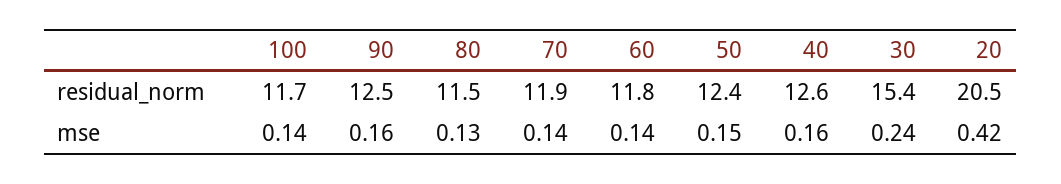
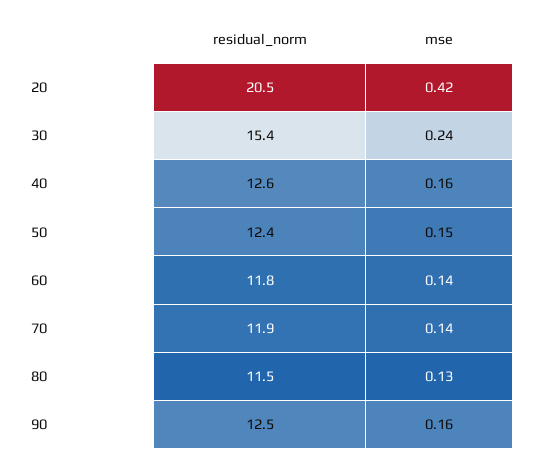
  {
-   "100": {
-     "residual_norm": 11.7,
-     "mse": 0.14
-   },
    "90": {
      "residual_norm": 12.5,
      "mse": 0.16
    },
    "80": {
      "residual_norm": 11.5,
      "mse": 0.13
    },
    "70": {
      "residual_norm": 11.9,
      "mse": 0.14
    },
    "60": {
      "residual_norm": 11.8,
      "mse": 0.14
    },
    "50": {
      "residual_norm": 12.4,
      "mse": 0.15
    },
    "40": {
      "residual_norm": 12.6,
      "mse": 0.16
    },
    "30": {
      "residual_norm": 15.4,
      "mse": 0.24
    },
    "20": {
      "residual_norm": 20.5,
      "mse": 0.42
    }
  }

